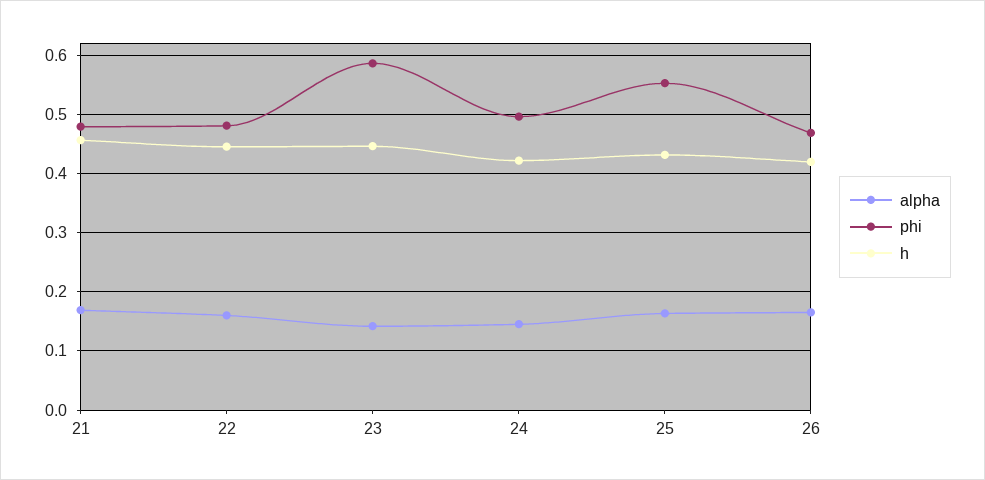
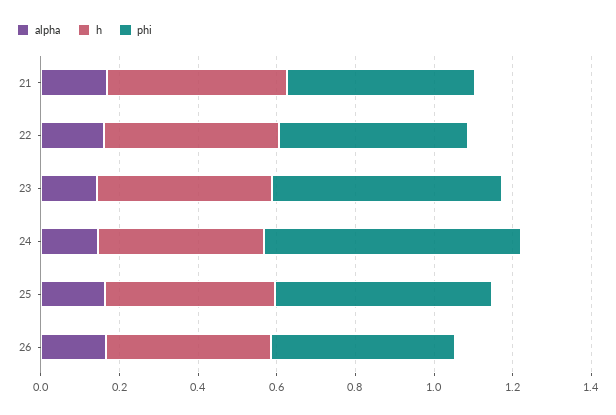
  {
    "alpha": {
      "21": 0.16,
      "22": 0.16,
      "23": 0.14,
      "24": 0.14,
      "25": 0.16,
      "26": 0.16
    },
    "phi": {
      "21": 0.48,
      "22": 0.48,
      "23": 0.58,
-     "24": 0.5,
+     "24": 0.65,
      "25": 0.56,
      "26": 0.46
    },
    "h": {
      "21": 0.46,
      "22": 0.44,
      "23": 0.44,
      "24": 0.42,
      "25": 0.44,
      "26": 0.42
    }
  }

